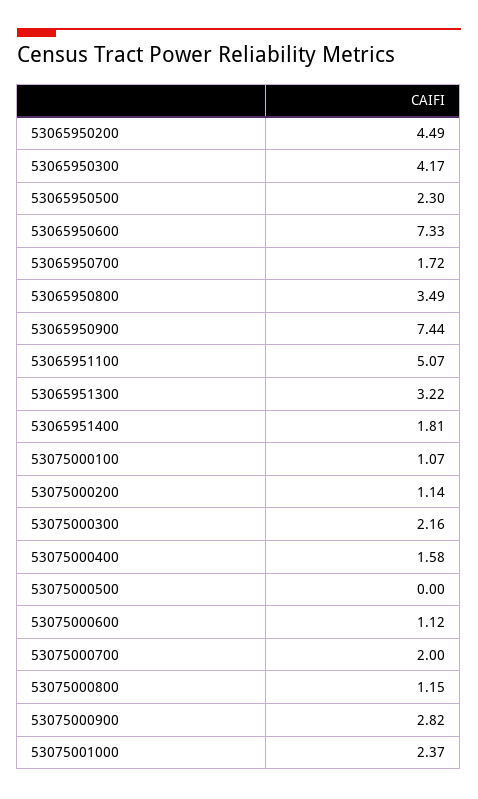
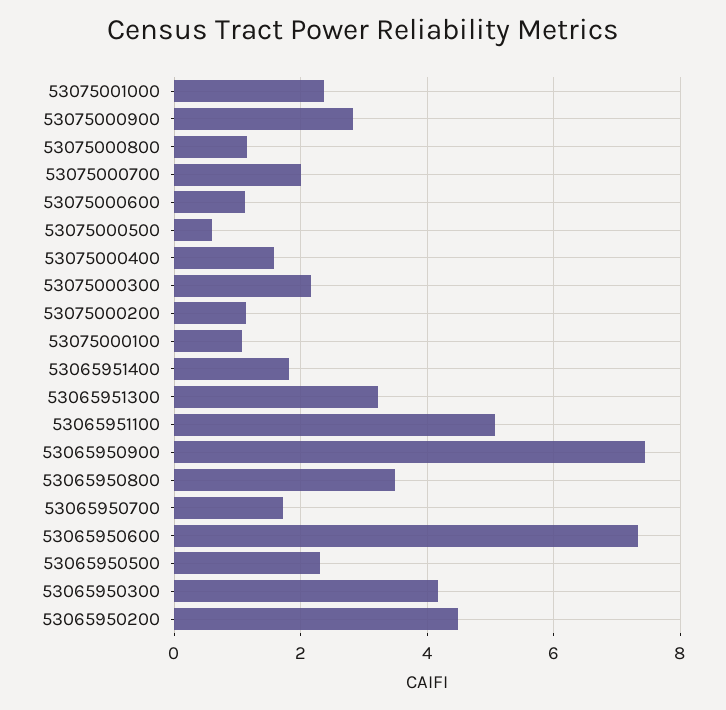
  {
    "53065950200": 4.49,
    "53065950300": 4.17,
    "53065950500": 2.3,
    "53065950600": 7.33,
    "53065950700": 1.72,
    "53065950800": 3.49,
    "53065950900": 7.44,
    "53065951100": 5.07,
    "53065951300": 3.22,
    "53065951400": 1.81,
    "53075000100": 1.07,
    "53075000200": 1.14,
    "53075000300": 2.16,
    "53075000400": 1.58,
-   "53075000500": 0,
+   "53075000500": 0.6,
    "53075000600": 1.12,
    "53075000700": 2,
    "53075000800": 1.15,
    "53075000900": 2.82,
    "53075001000": 2.37
  }

